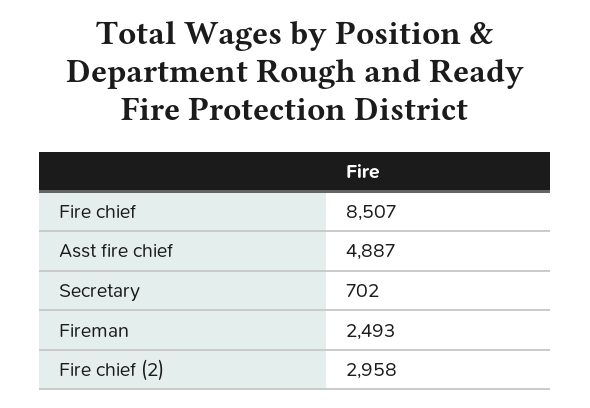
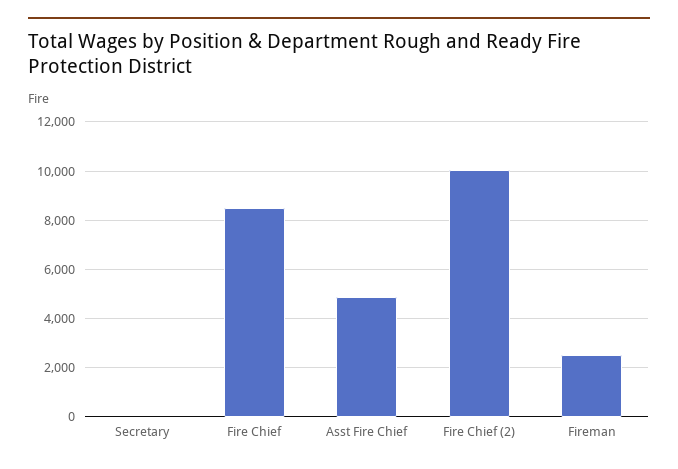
  {
    "Fire chief": 8507,
    "Asst fire chief": 4887,
-   "Secretary": 702,
+   "Secretary": 0,
    "Fireman": 2493,
-   "Fire chief (2)": 2958
+   "Fire chief (2)": 10000
  }

